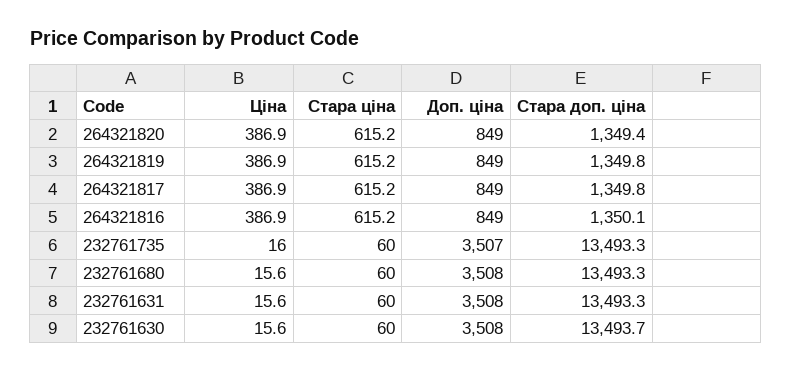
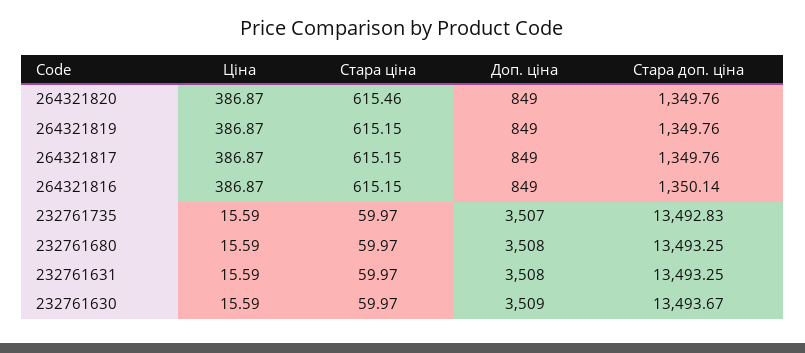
  {
    "Ціна": {
      "264321820": 386.87,
      "264321819": 386.87,
      "264321817": 386.87,
      "264321816": 386.87,
-     "232761735": 16,
+     "232761735": 15.59,
      "232761680": 15.59,
      "232761631": 15.59,
      "232761630": 15.59
    },
    "Стара ціна": {
-     "264321820": 615.2,
+     "264321820": 615.46,
      "264321819": 615.15,
      "264321817": 615.15,
      "264321816": 615.15,
      "232761735": 59.97,
      "232761680": 59.97,
      "232761631": 59.97,
      "232761630": 59.97
    },
    "Доп. ціна": {
      "264321820": 849,
      "264321819": 849,
      "264321817": 849,
      "264321816": 849,
      "232761735": 3507,
      "232761680": 3508,
      "232761631": 3508,
-     "232761630": 3508
+     "232761630": 3509
    },
    "Стара доп. ціна": {
-     "264321820": 1349.4,
+     "264321820": 1349.76,
      "264321819": 1349.76,
      "264321817": 1349.76,
      "264321816": 1350.14,
-     "232761735": 13493.3,
+     "232761735": 13492.83,
      "232761680": 13493.25,
      "232761631": 13493.25,
      "232761630": 13493.67
    }
  }

